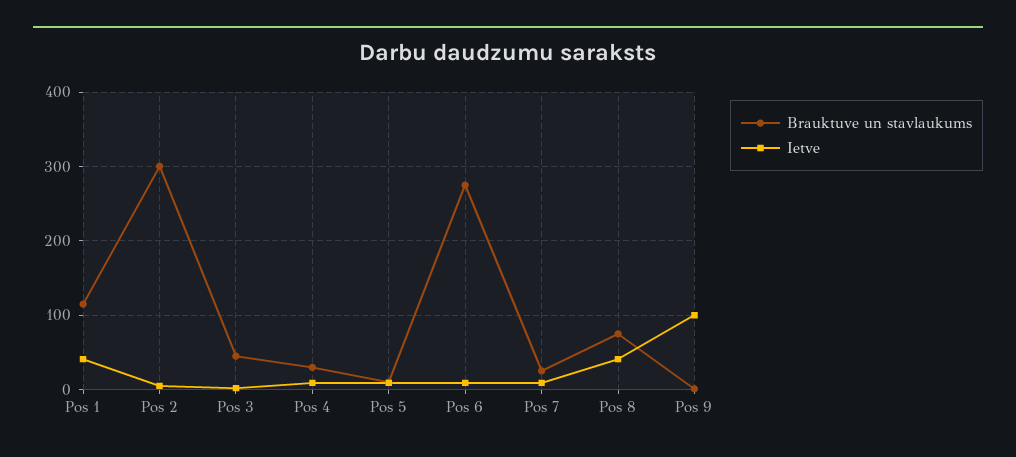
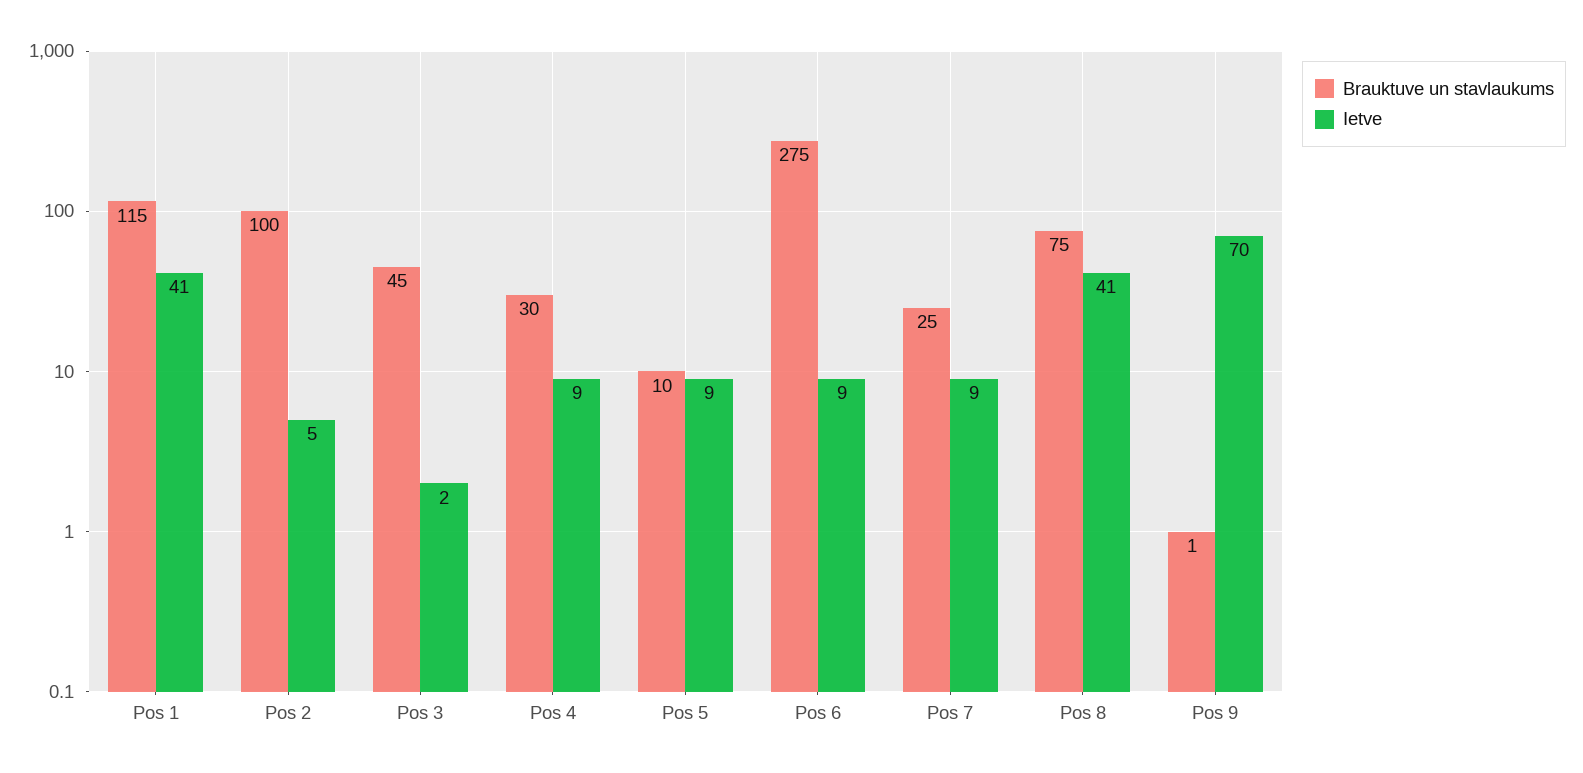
  {
    "Brauktuve un stavlaukums": {
      "Pos 1": 115,
-     "Pos 2": 300,
+     "Pos 2": 100,
      "Pos 3": 45,
      "Pos 4": 30,
      "Pos 5": 10,
      "Pos 6": 275,
      "Pos 7": 25,
      "Pos 8": 75,
      "Pos 9": 1
    },
    "Ietve": {
      "Pos 1": 41,
      "Pos 2": 5,
      "Pos 3": 2,
      "Pos 4": 9,
      "Pos 5": 9,
      "Pos 6": 9,
      "Pos 7": 9,
      "Pos 8": 41,
-     "Pos 9": 100
+     "Pos 9": 70
    }
  }

